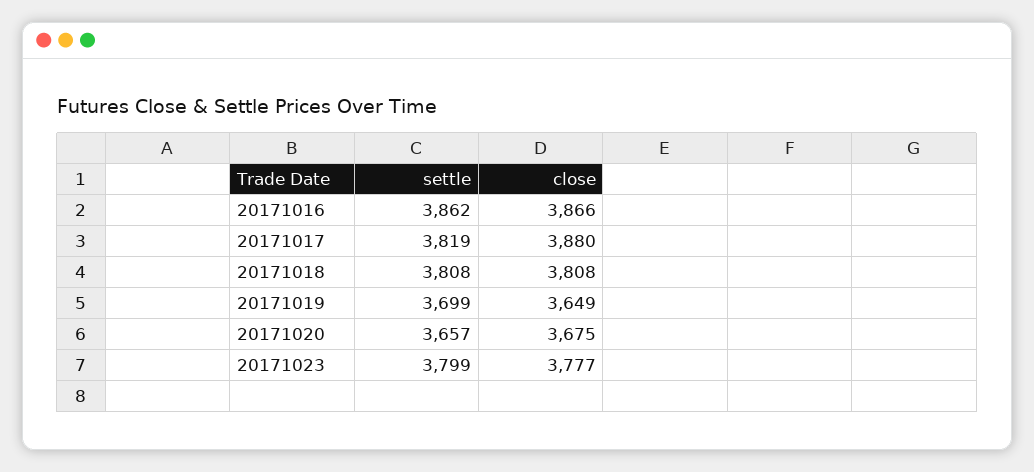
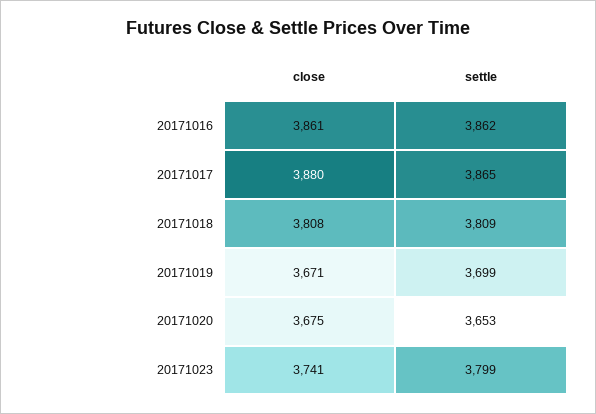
  {
    "settle": {
      "20171016": 3862,
-     "20171017": 3819,
+     "20171017": 3865,
-     "20171018": 3808,
+     "20171018": 3809,
      "20171019": 3699,
-     "20171020": 3657,
+     "20171020": 3653,
      "20171023": 3799
    },
    "close": {
-     "20171016": 3866,
+     "20171016": 3861,
      "20171017": 3880,
      "20171018": 3808,
-     "20171019": 3649,
+     "20171019": 3671,
      "20171020": 3675,
-     "20171023": 3777
+     "20171023": 3741
    }
  }

